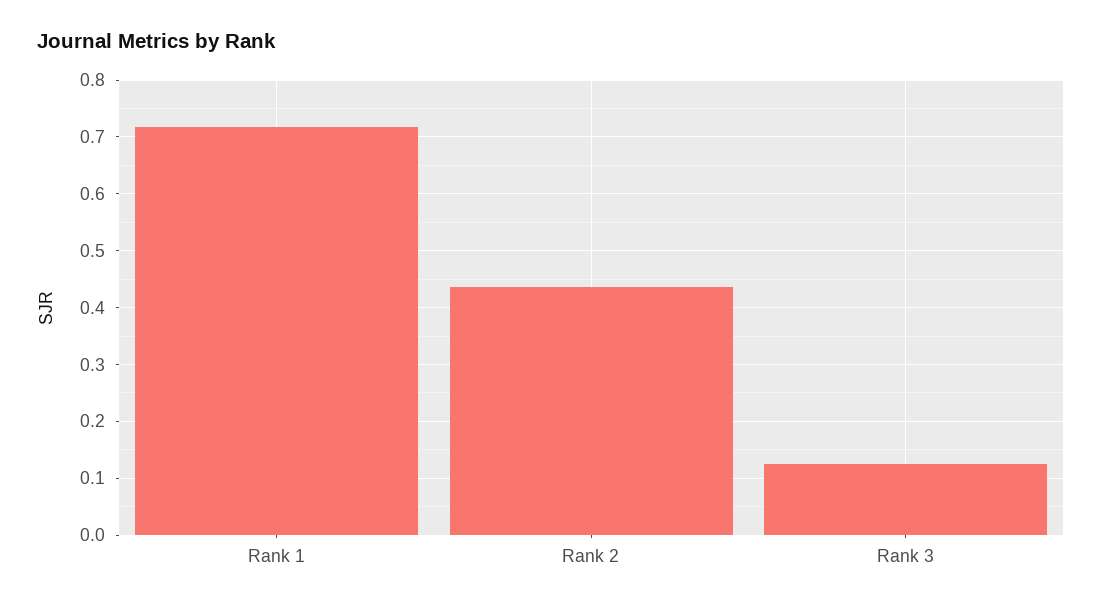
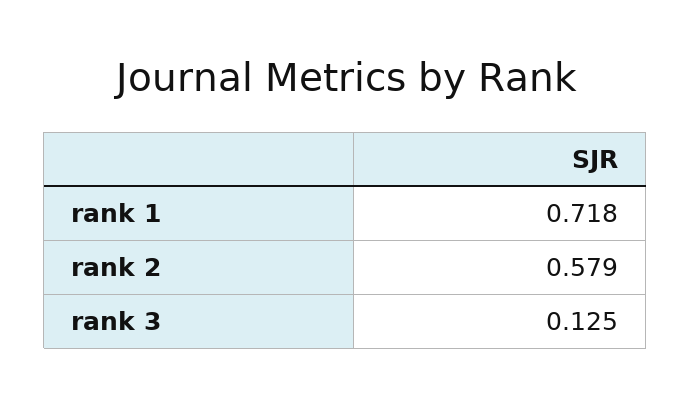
  {
    "Rank 1": 0.718,
-   "Rank 2": 0.44,
+   "Rank 2": 0.579,
    "Rank 3": 0.125
  }

